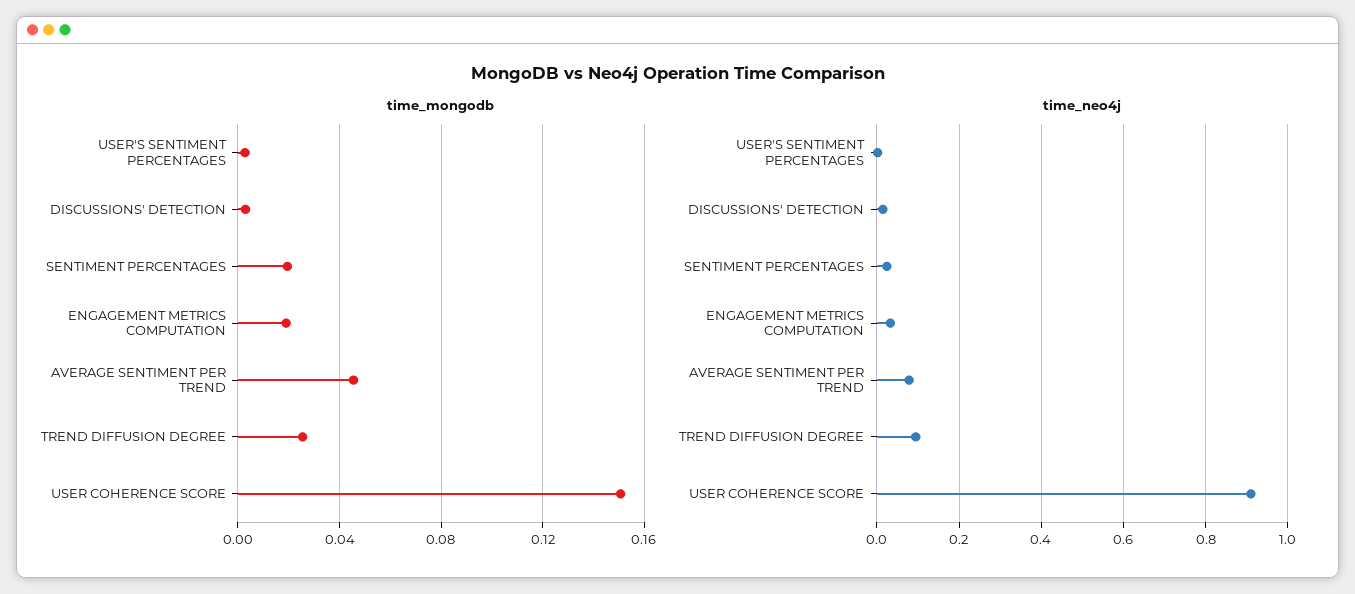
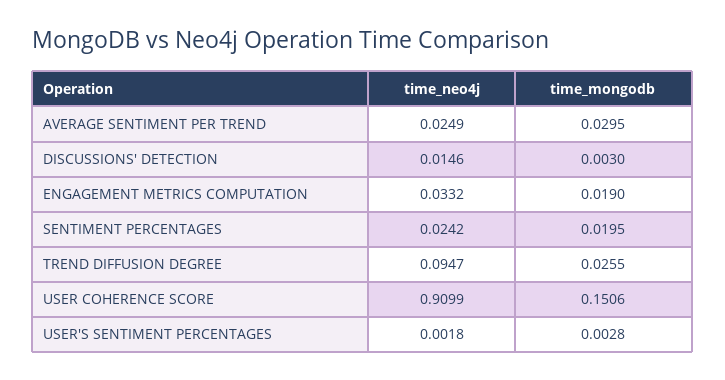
  {
    "time_mongodb": {
      "USER'S SENTIMENT PERCENTAGES": 0.0028,
      "DISCUSSIONS' DETECTION": 0.003,
      "SENTIMENT PERCENTAGES": 0.0195,
      "ENGAGEMENT METRICS COMPUTATION": 0.019,
-     "AVERAGE SENTIMENT PER TREND": 0.045,
+     "AVERAGE SENTIMENT PER TREND": 0.0295,
      "TREND DIFFUSION DEGREE": 0.0255,
      "USER COHERENCE SCORE": 0.1506
    },
    "time_neo4j": {
      "USER'S SENTIMENT PERCENTAGES": 0.0018,
      "DISCUSSIONS' DETECTION": 0.0146,
      "SENTIMENT PERCENTAGES": 0.0242,
      "ENGAGEMENT METRICS COMPUTATION": 0.0332,
-     "AVERAGE SENTIMENT PER TREND": 0.08,
+     "AVERAGE SENTIMENT PER TREND": 0.0249,
      "TREND DIFFUSION DEGREE": 0.0947,
      "USER COHERENCE SCORE": 0.9099
    }
  }

